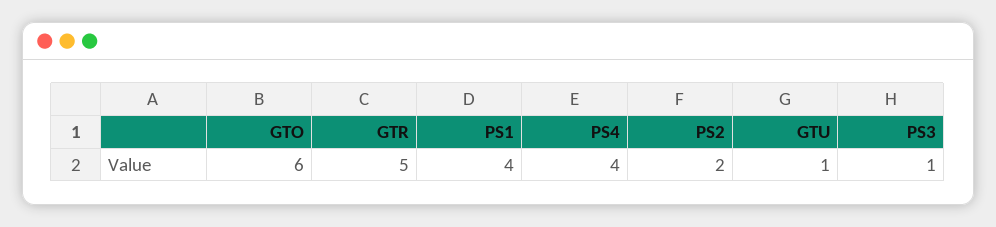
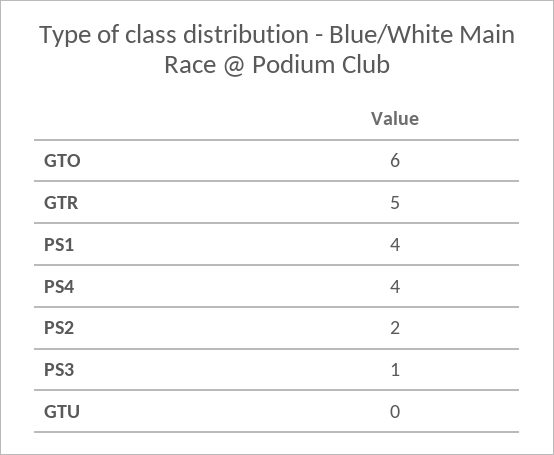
  {
    "GTO": 6,
    "GTR": 5,
    "PS1": 4,
    "PS4": 4,
    "PS2": 2,
-   "GTU": 1,
+   "GTU": 0,
    "PS3": 1
  }

